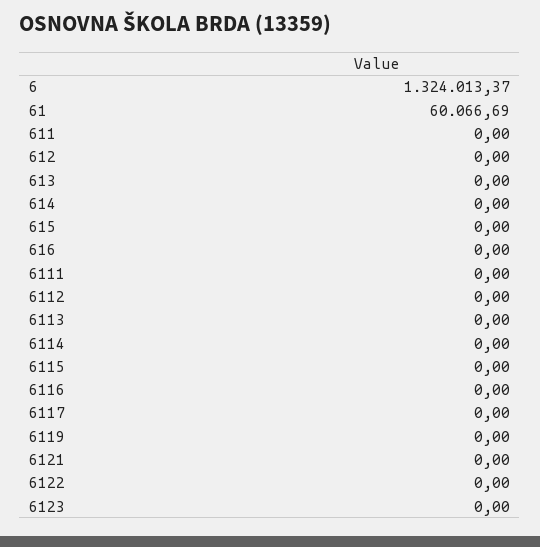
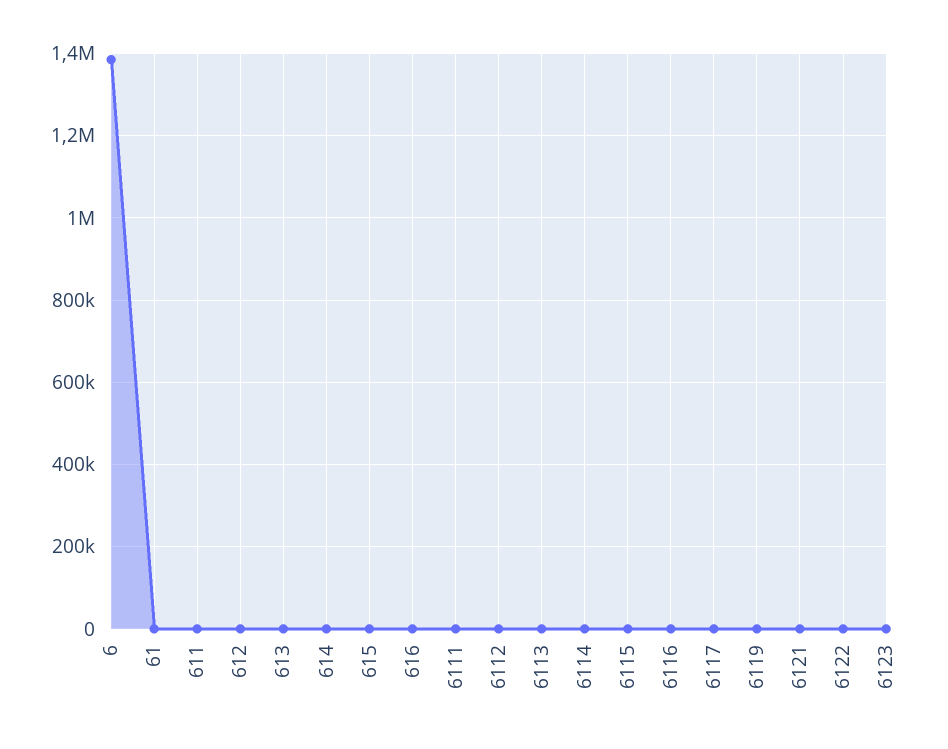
  {
-   "6": 1324013.37,
+   "6": 1380000,
-   "61": 60066.69,
+   "61": 0,
    "611": 0,
    "612": 0,
    "613": 0,
    "614": 0,
    "615": 0,
    "616": 0,
    "6111": 0,
    "6112": 0,
    "6113": 0,
    "6114": 0,
    "6115": 0,
    "6116": 0,
    "6117": 0,
    "6119": 0,
    "6121": 0,
    "6122": 0,
    "6123": 0
  }

